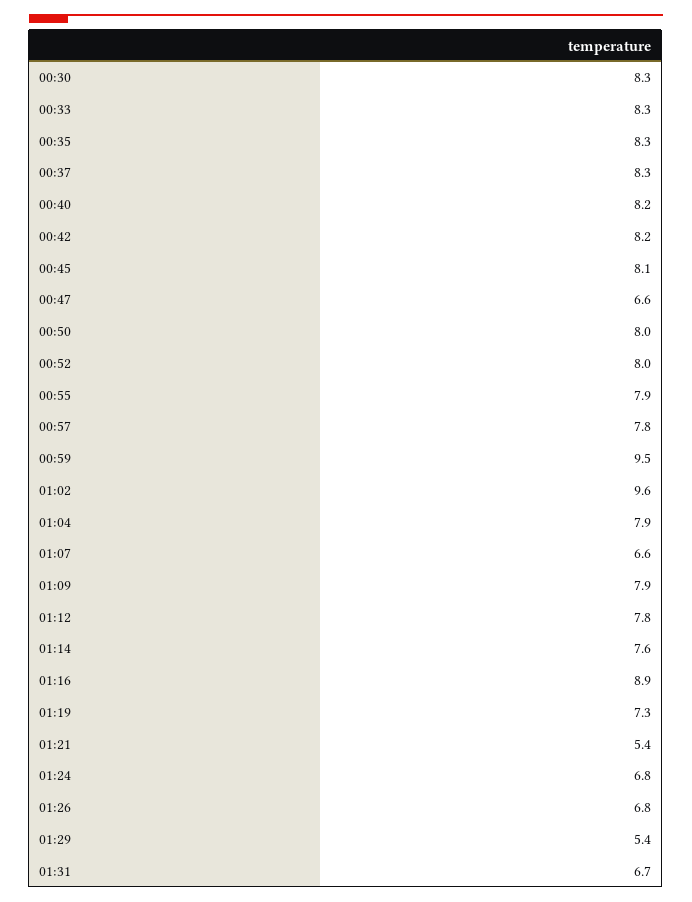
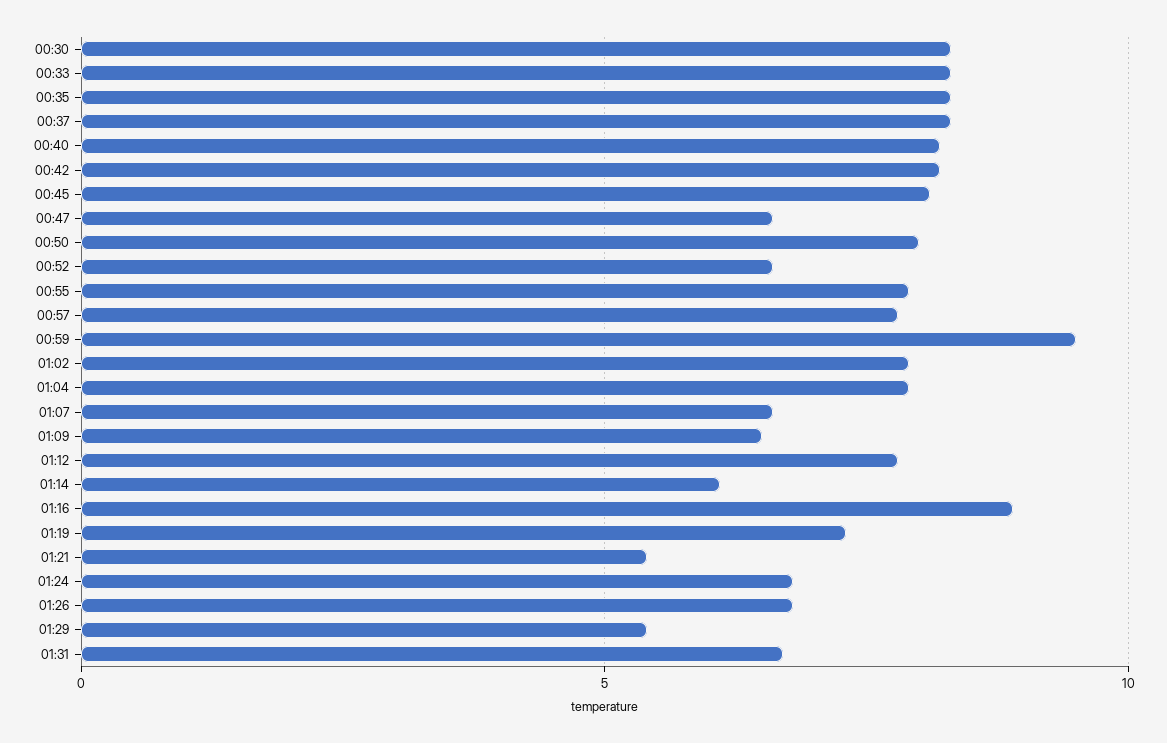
  {
    "00:30": 8.3,
    "00:33": 8.3,
    "00:35": 8.3,
    "00:37": 8.3,
    "00:40": 8.2,
    "00:42": 8.2,
    "00:45": 8.1,
    "00:47": 6.6,
    "00:50": 8,
-   "00:52": 8,
+   "00:52": 6.5,
    "00:55": 7.9,
    "00:57": 7.8,
    "00:59": 9.5,
-   "01:02": 9.6,
+   "01:02": 8,
    "01:04": 7.9,
    "01:07": 6.6,
-   "01:09": 7.9,
+   "01:09": 6.5,
    "01:12": 7.8,
-   "01:14": 7.6,
+   "01:14": 6,
    "01:16": 8.9,
    "01:19": 7.3,
    "01:21": 5.4,
    "01:24": 6.8,
    "01:26": 6.8,
    "01:29": 5.4,
    "01:31": 6.7
  }

